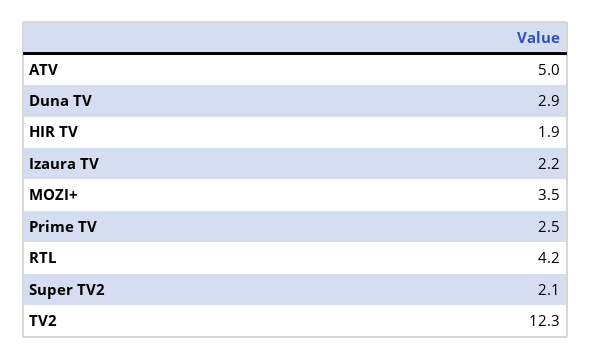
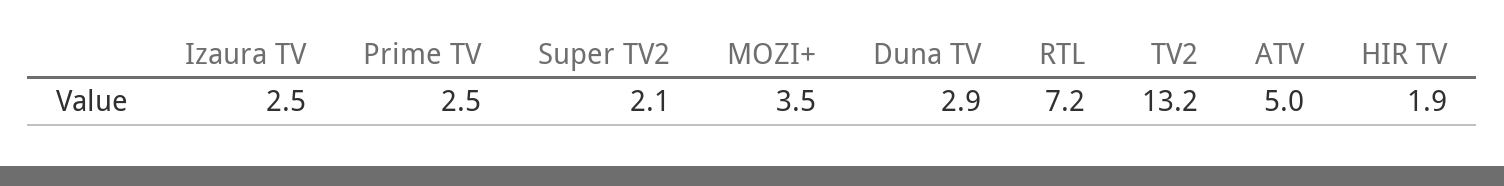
  {
    "ATV": 5,
    "Duna TV": 2.9,
    "HIR TV": 1.9,
-   "Izaura TV": 2.2,
+   "Izaura TV": 2.5,
    "MOZI+": 3.5,
    "Prime TV": 2.5,
-   "RTL": 4.2,
+   "RTL": 7.2,
    "Super TV2": 2.1,
-   "TV2": 12.3
+   "TV2": 13.2
  }

